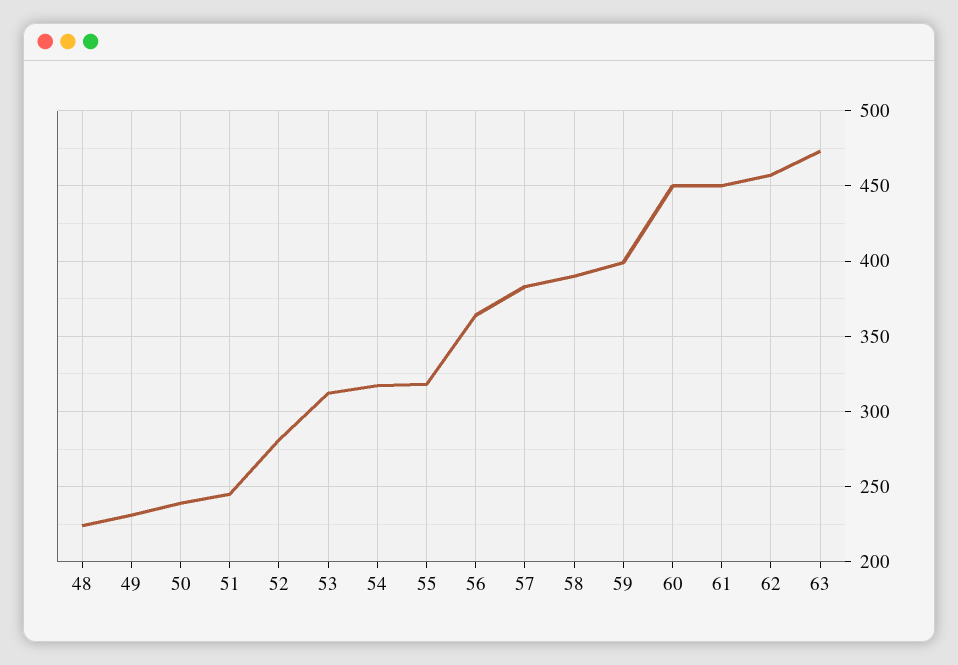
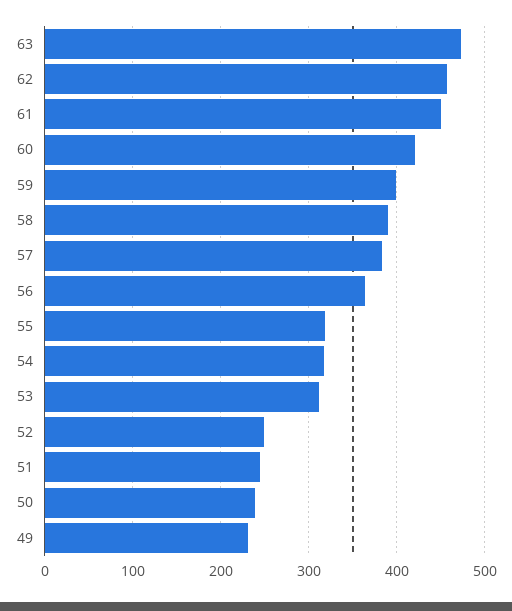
  {
-   "48": 225,
    "49": 230,
    "50": 240,
    "51": 245,
-   "52": 280,
+   "52": 250,
    "53": 310,
    "54": 315,
    "55": 320,
    "56": 365,
    "57": 385,
    "58": 390,
    "59": 400,
-   "60": 450,
+   "60": 420,
    "61": 450,
    "62": 455,
    "63": 475
  }

